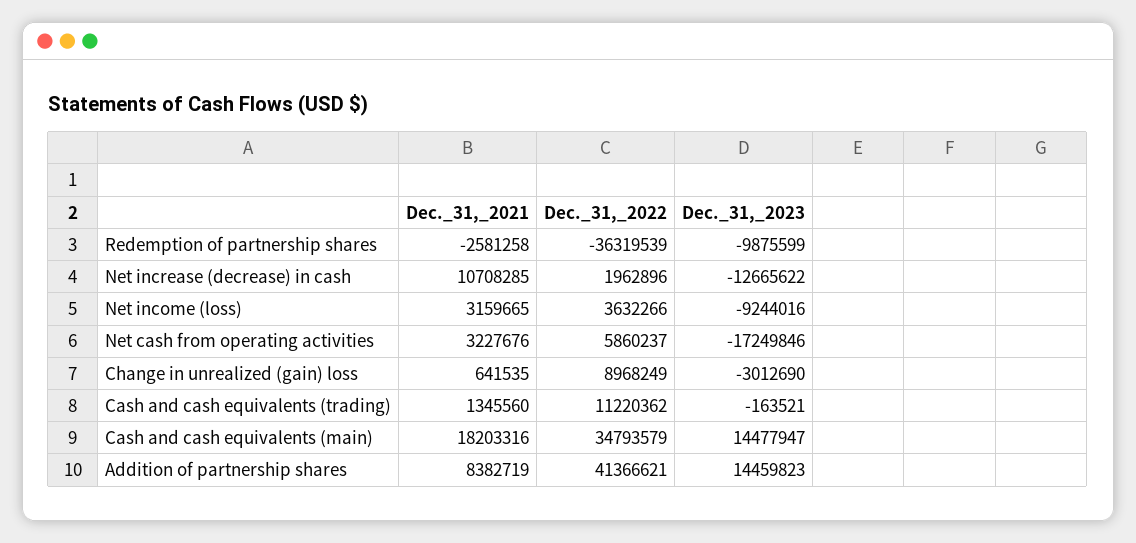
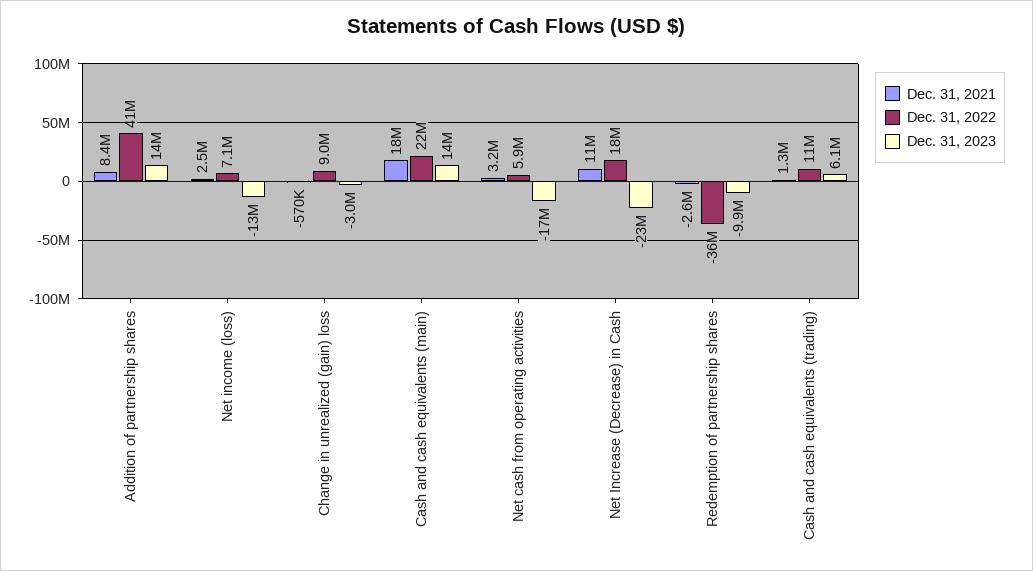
  {
    "Dec._31,_2021": {
      "Redemption of partnership shares": -2581258,
      "Net increase (decrease) in cash": 10708285,
-     "Net income (loss)": 3159665,
+     "Net income (loss)": 2500000,
      "Net cash from operating activities": 3227676,
-     "Change in unrealized (gain) loss": 641535,
+     "Change in unrealized (gain) loss": -570000,
      "Cash and cash equivalents (trading)": 1345560,
      "Cash and cash equivalents (main)": 18203316,
      "Addition of partnership shares": 8382719
    },
    "Dec._31,_2022": {
      "Redemption of partnership shares": -36319539,
-     "Net increase (decrease) in cash": 1962896,
+     "Net increase (decrease) in cash": 18000000,
-     "Net income (loss)": 3632266,
+     "Net income (loss)": 7100000,
      "Net cash from operating activities": 5860237,
      "Change in unrealized (gain) loss": 8968249,
      "Cash and cash equivalents (trading)": 11220362,
-     "Cash and cash equivalents (main)": 34793579,
+     "Cash and cash equivalents (main)": 22000000,
      "Addition of partnership shares": 41366621
    },
    "Dec._31,_2023": {
      "Redemption of partnership shares": -9875599,
-     "Net increase (decrease) in cash": -12665622,
+     "Net increase (decrease) in cash": -23000000,
-     "Net income (loss)": -9244016,
+     "Net income (loss)": -13000000,
      "Net cash from operating activities": -17249846,
      "Change in unrealized (gain) loss": -3012690,
-     "Cash and cash equivalents (trading)": -163521,
+     "Cash and cash equivalents (trading)": 6100000,
      "Cash and cash equivalents (main)": 14477947,
      "Addition of partnership shares": 14459823
    }
  }

